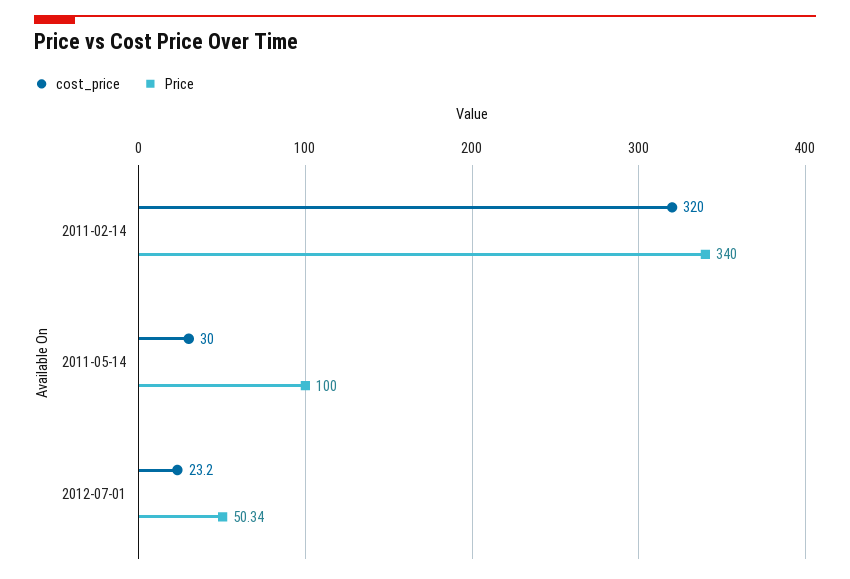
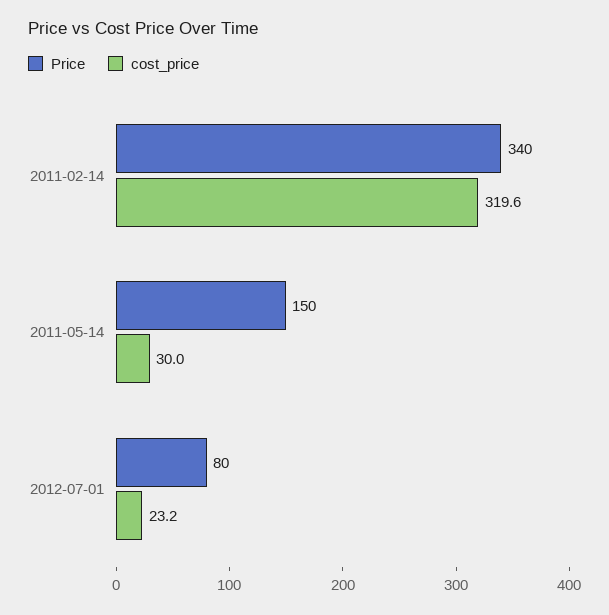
  {
    "cost_price": {
-     "2011-02-14": 320,
+     "2011-02-14": 319.6,
      "2011-05-14": 30,
      "2012-07-01": 23.2
    },
    "Price": {
      "2011-02-14": 340,
-     "2011-05-14": 100,
+     "2011-05-14": 150,
-     "2012-07-01": 50.34
+     "2012-07-01": 80
    }
  }

